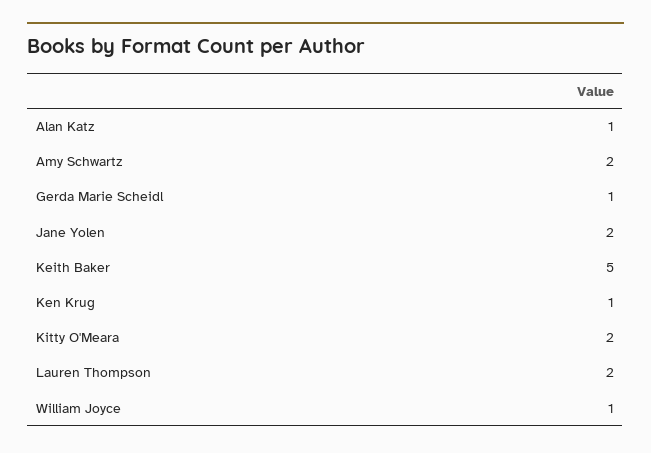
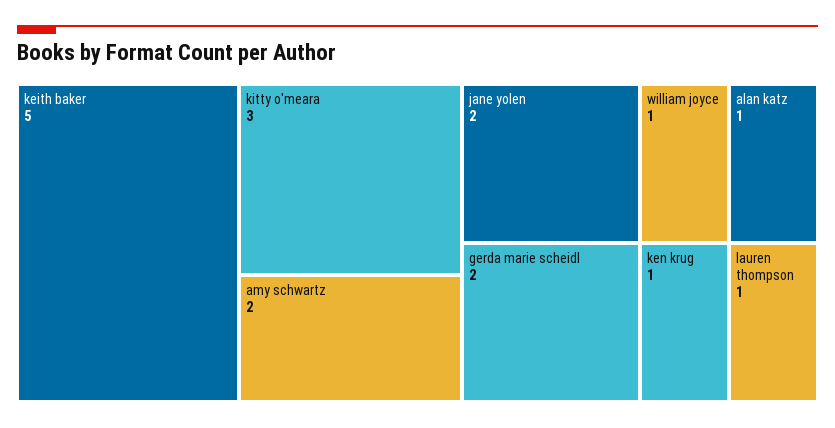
  {
    "Alan Katz": 1,
    "Amy Schwartz": 2,
-   "Gerda Marie Scheidl": 1,
+   "Gerda Marie Scheidl": 2,
    "Jane Yolen": 2,
    "Keith Baker": 5,
    "Ken Krug": 1,
-   "Kitty O'Meara": 2,
+   "Kitty O'Meara": 3,
-   "Lauren Thompson": 2,
+   "Lauren Thompson": 1,
    "William Joyce": 1
  }

